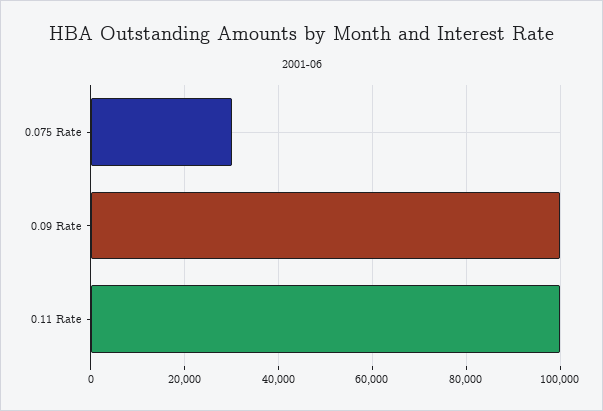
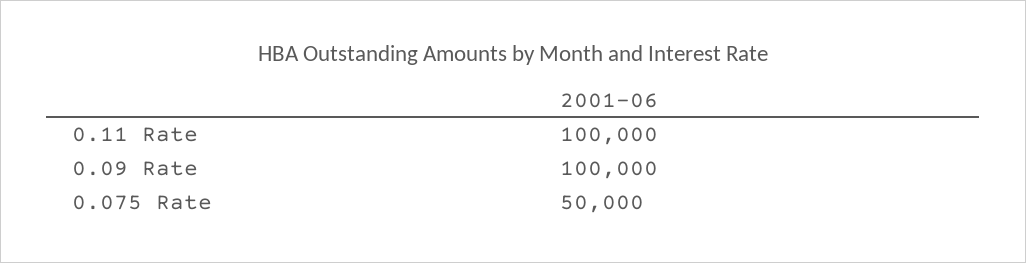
  {
-   "0.075 Rate": 30000,
+   "0.075 Rate": 50000,
    "0.09 Rate": 100000,
    "0.11 Rate": 100000
  }

